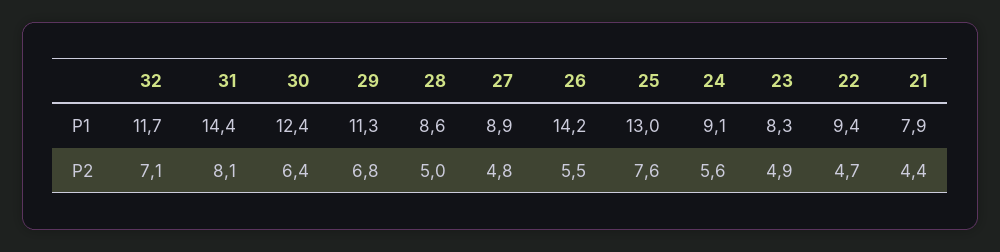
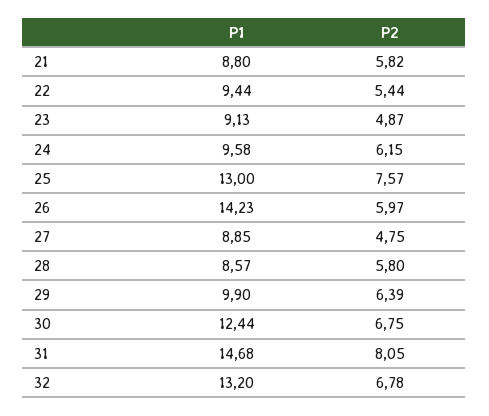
  {
    "32": {
-     "P1": 11.7,
+     "P1": 13.2,
-     "P2": 7.1
+     "P2": 6.78
    },
    "31": {
-     "P1": 14.4,
+     "P1": 14.68,
      "P2": 8.05
    },
    "30": {
      "P1": 12.44,
-     "P2": 6.4
+     "P2": 6.75
    },
    "29": {
-     "P1": 11.3,
+     "P1": 9.9,
-     "P2": 6.8
+     "P2": 6.39
    },
    "28": {
      "P1": 8.57,
-     "P2": 5
+     "P2": 5.8
    },
    "27": {
      "P1": 8.85,
      "P2": 4.75
    },
    "26": {
      "P1": 14.23,
-     "P2": 5.5
+     "P2": 5.97
    },
    "25": {
      "P1": 13,
      "P2": 7.57
    },
    "24": {
-     "P1": 9.1,
+     "P1": 9.58,
-     "P2": 5.6
+     "P2": 6.15
    },
    "23": {
-     "P1": 8.3,
+     "P1": 9.13,
      "P2": 4.87
    },
    "22": {
      "P1": 9.44,
-     "P2": 4.7
+     "P2": 5.44
    },
    "21": {
-     "P1": 7.9,
+     "P1": 8.8,
-     "P2": 4.4
+     "P2": 5.82
    }
  }

